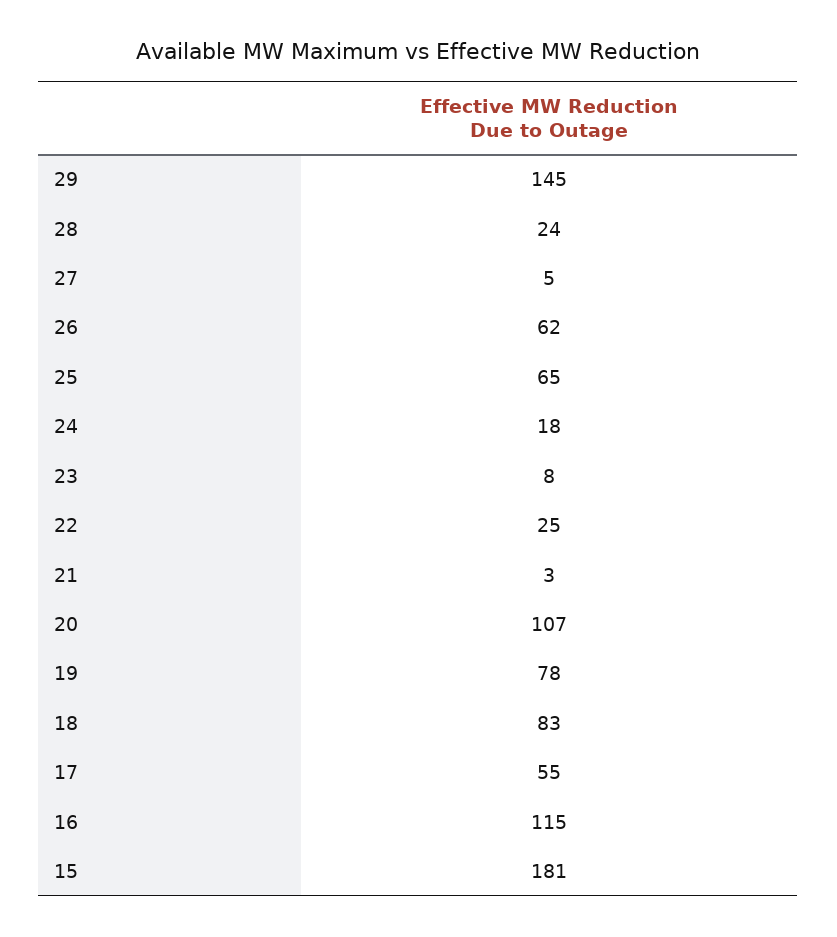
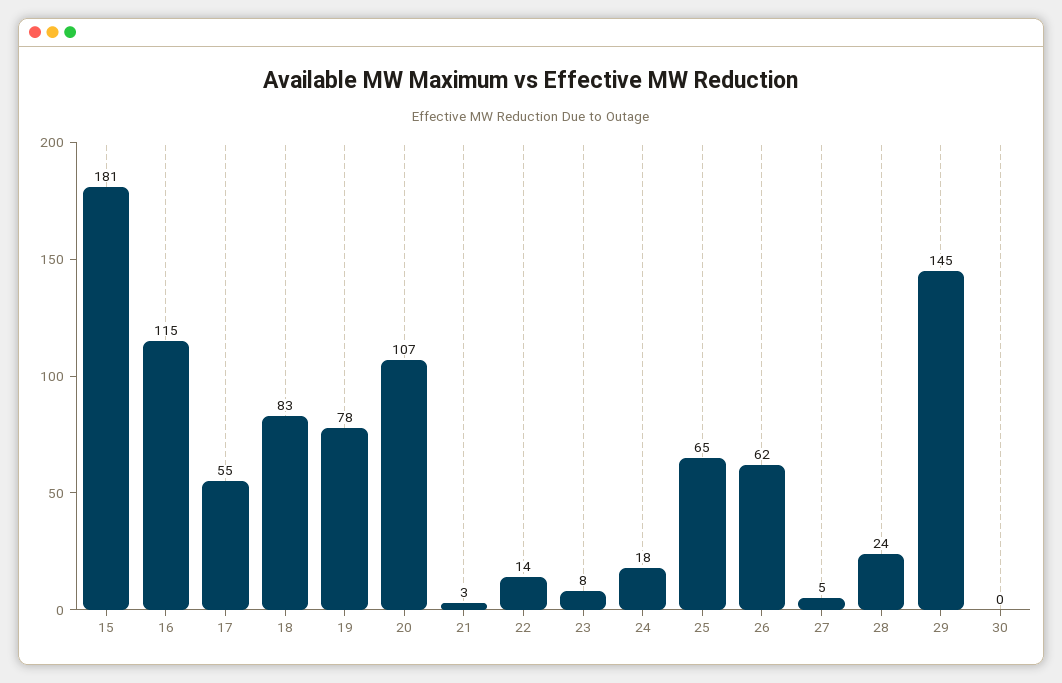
  {
    "29": 145,
    "28": 24,
    "27": 5,
    "26": 62,
    "25": 65,
    "24": 18,
    "23": 8,
-   "22": 25,
+   "22": 14,
    "21": 3,
    "20": 107,
    "19": 78,
    "18": 83,
    "17": 55,
    "16": 115,
-   "15": 181
+   "15": 181,
+   "30": 0
  }

